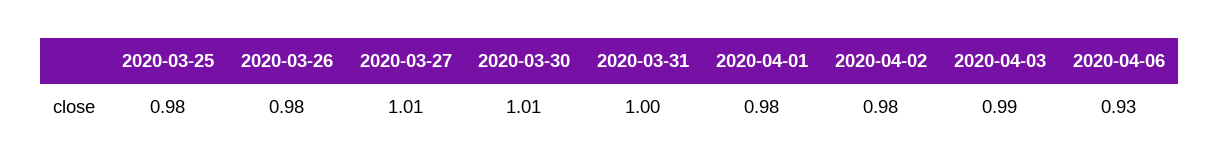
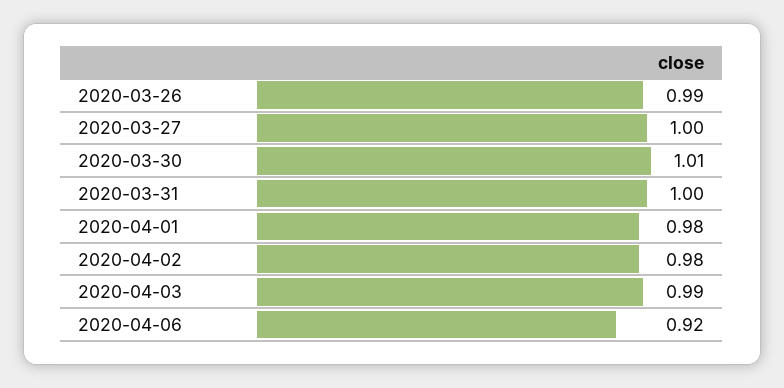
  {
-   "2020-03-25": 0.98,
-   "2020-03-26": 0.98,
+   "2020-03-26": 0.99,
-   "2020-03-27": 1.01,
+   "2020-03-27": 1,
    "2020-03-30": 1.01,
    "2020-03-31": 1,
    "2020-04-01": 0.98,
    "2020-04-02": 0.98,
    "2020-04-03": 0.99,
-   "2020-04-06": 0.93
+   "2020-04-06": 0.92
  }

